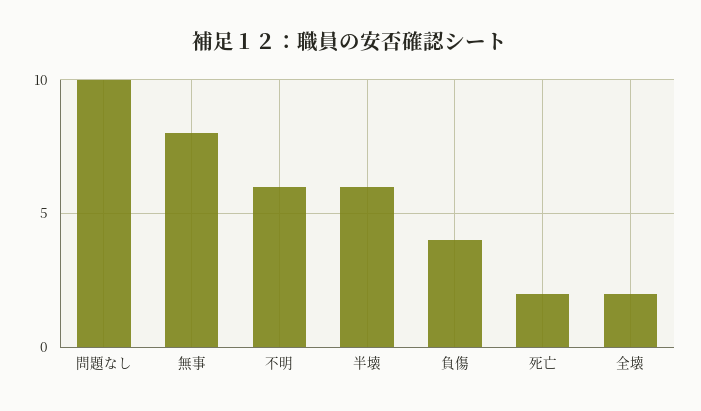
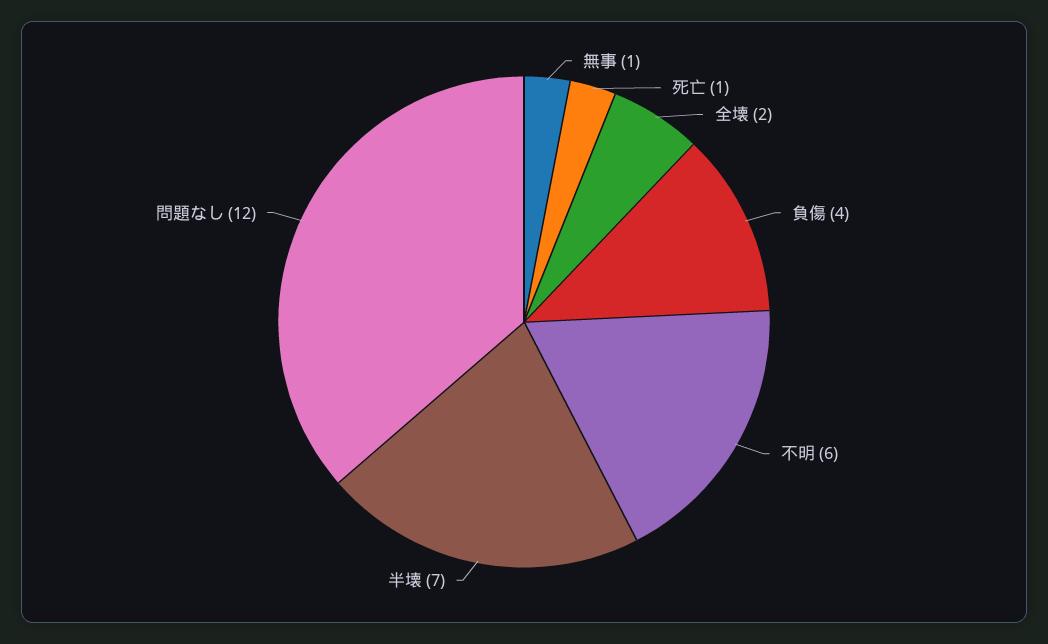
  {
-   "問題なし": 10,
+   "問題なし": 12,
-   "無事": 8,
+   "無事": 1,
    "不明": 6,
-   "半壊": 6,
+   "半壊": 7,
    "負傷": 4,
-   "死亡": 2,
+   "死亡": 1,
    "全壊": 2
  }

